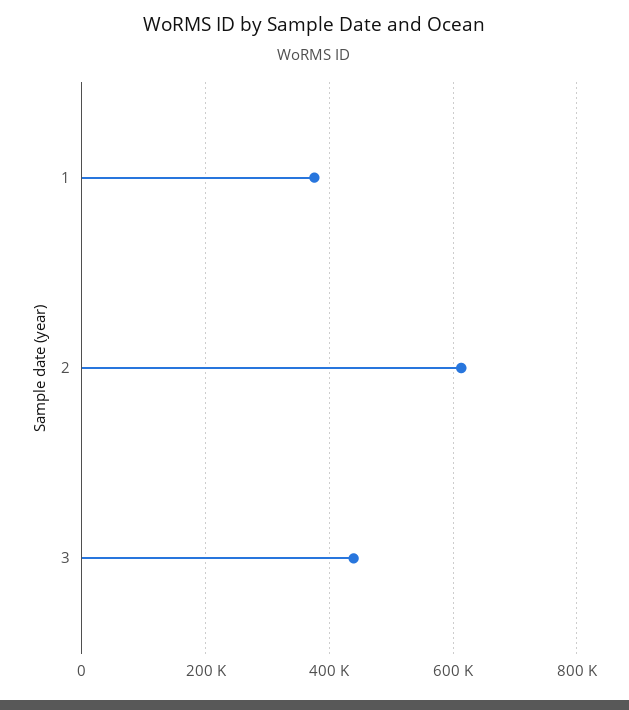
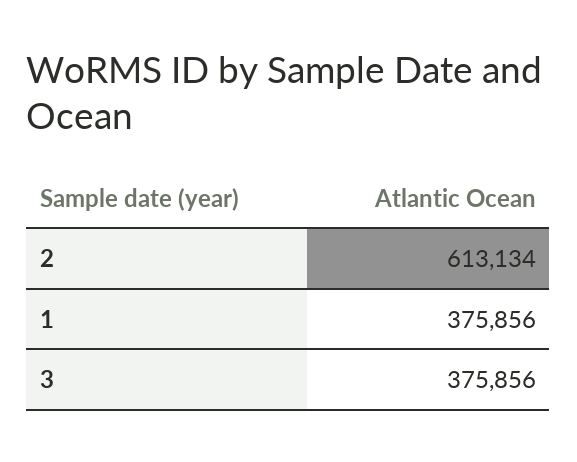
  {
    "1": 375856,
    "2": 613134,
-   "3": 440000
+   "3": 375856
  }

